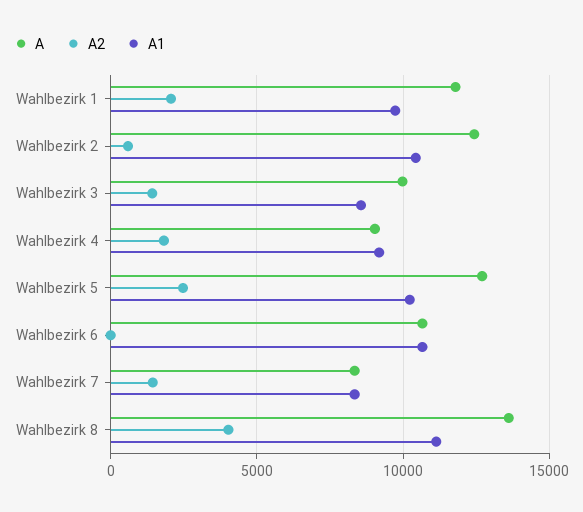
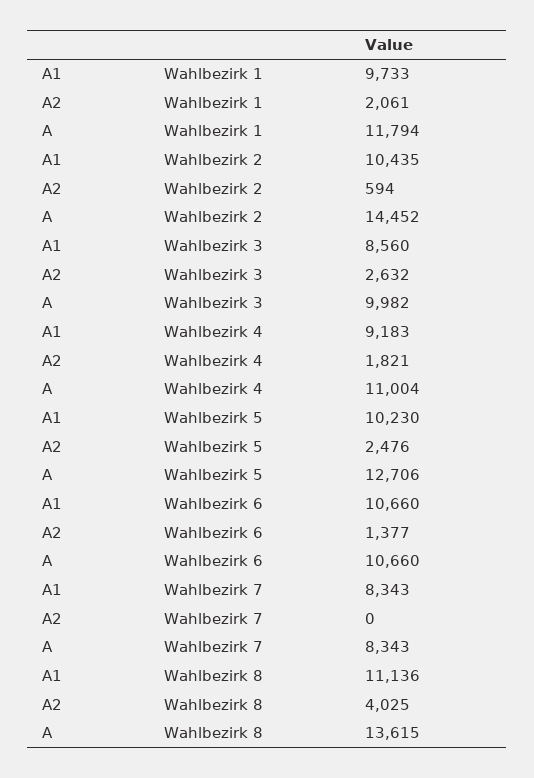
  {
    "A": {
      "Wahlbezirk 1": 11794,
-     "Wahlbezirk 2": 12500,
+     "Wahlbezirk 2": 14452,
      "Wahlbezirk 3": 9982,
-     "Wahlbezirk 4": 9000,
+     "Wahlbezirk 4": 11004,
      "Wahlbezirk 5": 12706,
      "Wahlbezirk 6": 10660,
      "Wahlbezirk 7": 8343,
      "Wahlbezirk 8": 13615
    },
    "A2": {
      "Wahlbezirk 1": 2061,
      "Wahlbezirk 2": 594,
-     "Wahlbezirk 3": 1500,
+     "Wahlbezirk 3": 2632,
      "Wahlbezirk 4": 1821,
      "Wahlbezirk 5": 2476,
-     "Wahlbezirk 6": 0,
+     "Wahlbezirk 6": 1377,
-     "Wahlbezirk 7": 1500,
+     "Wahlbezirk 7": 0,
      "Wahlbezirk 8": 4025
    },
    "A1": {
      "Wahlbezirk 1": 9733,
      "Wahlbezirk 2": 10435,
      "Wahlbezirk 3": 8560,
      "Wahlbezirk 4": 9183,
      "Wahlbezirk 5": 10230,
      "Wahlbezirk 6": 10660,
      "Wahlbezirk 7": 8343,
      "Wahlbezirk 8": 11136
    }
  }

